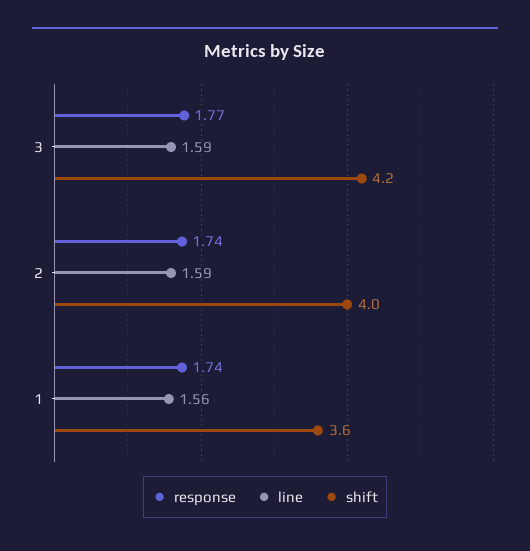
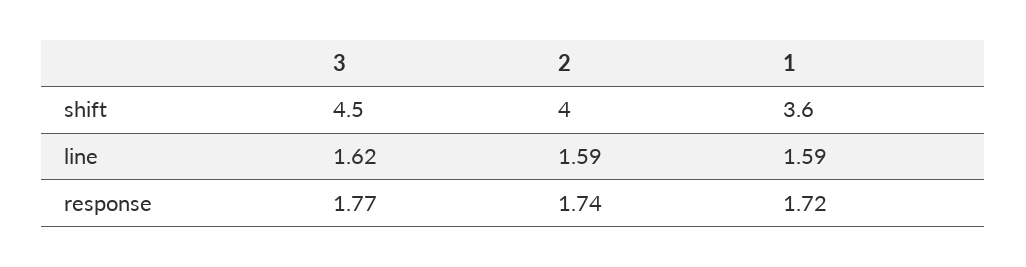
  {
    "response": {
      "3": 1.77,
      "2": 1.74,
-     "1": 1.74
+     "1": 1.72
    },
    "line": {
-     "3": 1.59,
+     "3": 1.62,
      "2": 1.59,
-     "1": 1.56
+     "1": 1.59
    },
    "shift": {
-     "3": 4.2,
+     "3": 4.5,
      "2": 4,
      "1": 3.6
    }
  }

